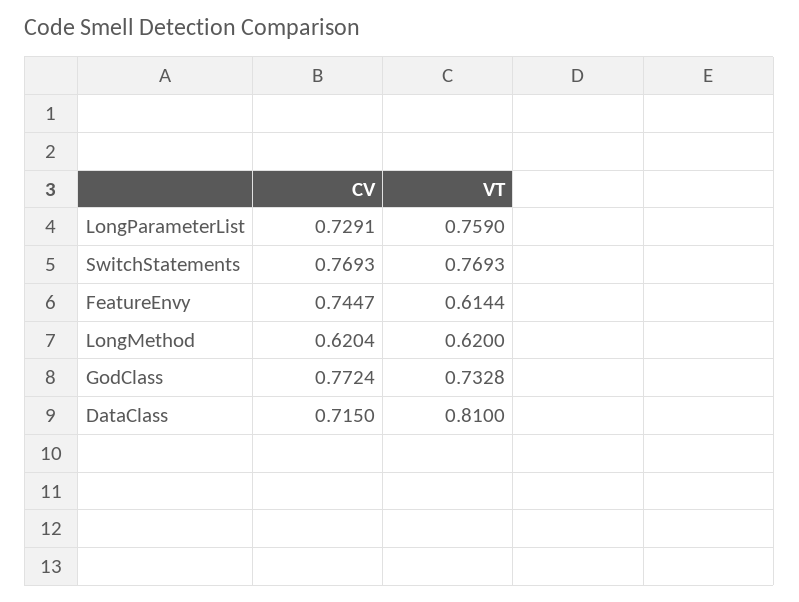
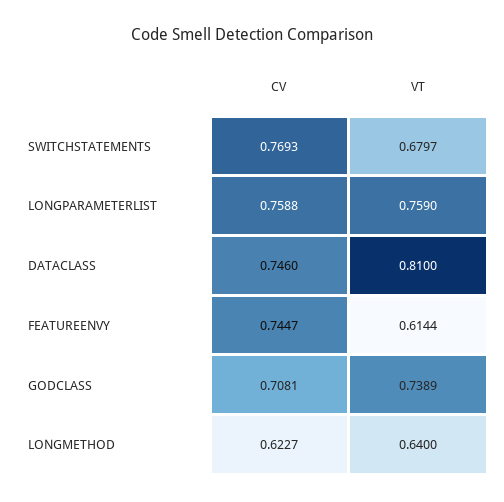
  {
    "CV": {
-     "LongParameterList": 0.7291,
+     "LongParameterList": 0.7588,
      "SwitchStatements": 0.7693,
      "FeatureEnvy": 0.7447,
-     "LongMethod": 0.6204,
+     "LongMethod": 0.6227,
-     "GodClass": 0.7724,
+     "GodClass": 0.7081,
-     "DataClass": 0.715
+     "DataClass": 0.746
    },
    "VT": {
      "LongParameterList": 0.759,
-     "SwitchStatements": 0.7693,
+     "SwitchStatements": 0.6797,
      "FeatureEnvy": 0.6144,
-     "LongMethod": 0.62,
+     "LongMethod": 0.64,
-     "GodClass": 0.7328,
+     "GodClass": 0.7389,
      "DataClass": 0.81
    }
  }

